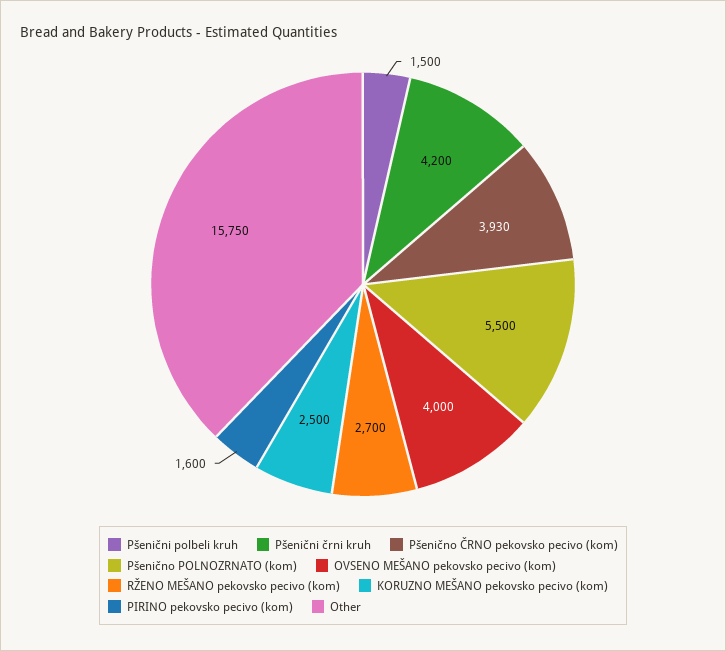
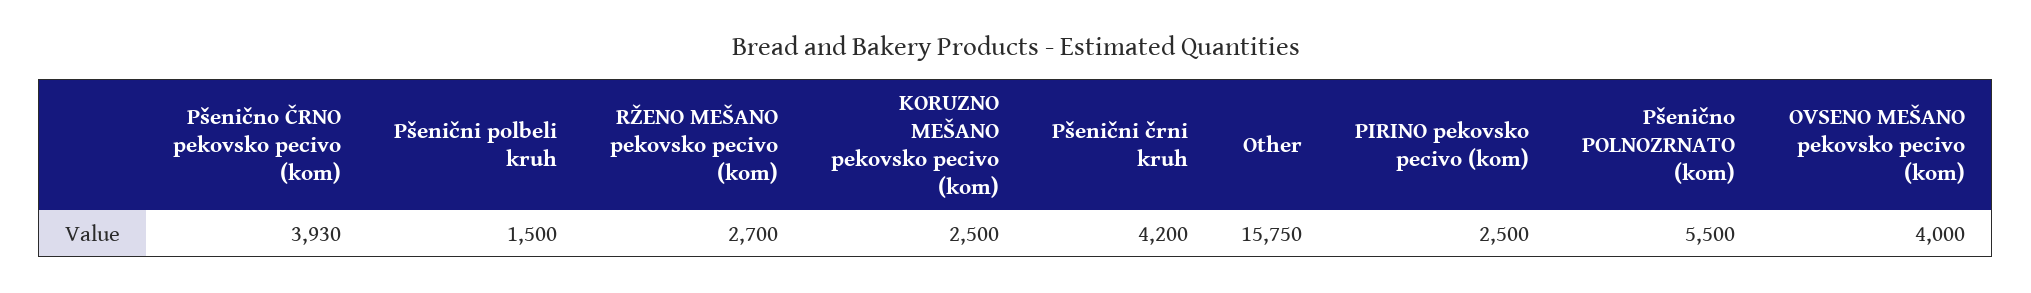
  {
    "Pšenični polbeli kruh": 1500,
    "Pšenični črni kruh": 4200,
    "Pšenično ČRNO pekovsko pecivo (kom)": 3930,
    "Pšenično POLNOZRNATO (kom)": 5500,
    "OVSENO MEŠANO pekovsko pecivo (kom)": 4000,
    "RŽENO MEŠANO pekovsko pecivo (kom)": 2700,
    "KORUZNO MEŠANO pekovsko pecivo (kom)": 2500,
-   "PIRINO pekovsko pecivo (kom)": 1600,
+   "PIRINO pekovsko pecivo (kom)": 2500,
    "Other": 15750
  }

